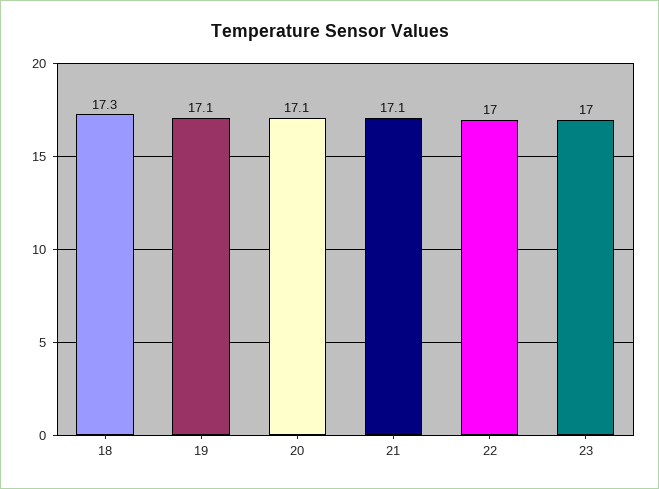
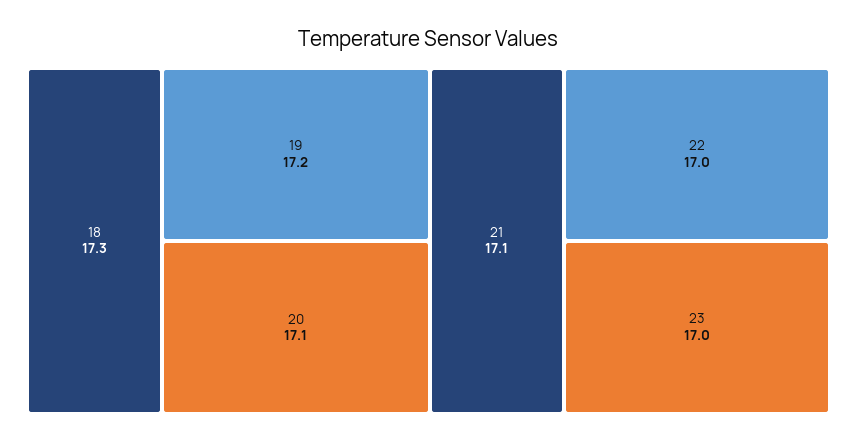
  {
    "18": 17.3,
-   "19": 17.1,
+   "19": 17.2,
    "20": 17.1,
    "21": 17.1,
    "22": 17,
    "23": 17
  }

